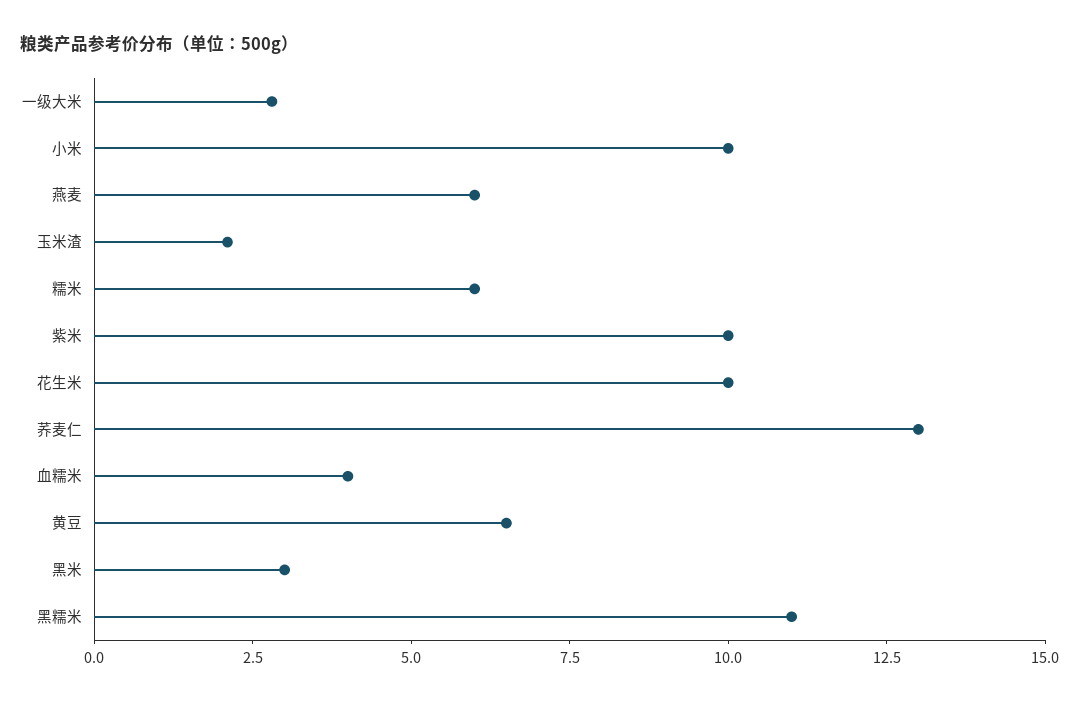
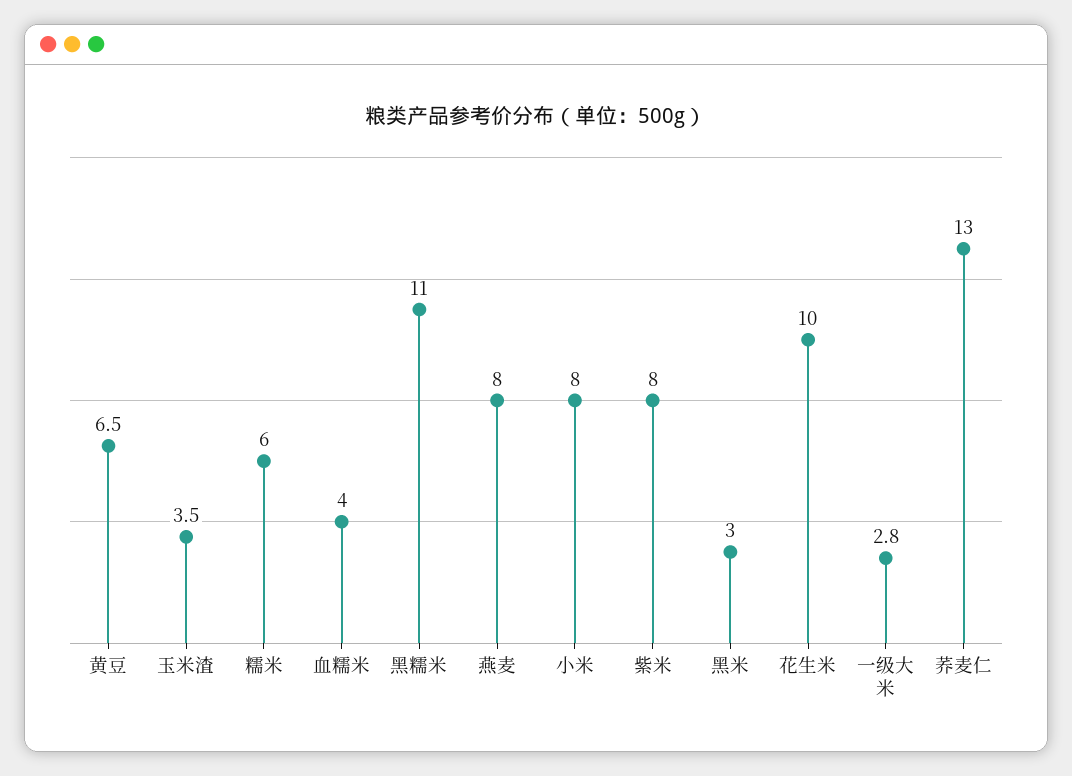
  {
    "一级大米": 2.8,
-   "小米": 10,
+   "小米": 8,
-   "燕麦": 6,
+   "燕麦": 8,
-   "玉米渣": 2,
+   "玉米渣": 3.5,
    "糯米": 6,
-   "紫米": 10,
+   "紫米": 8,
    "花生米": 10,
    "荞麦仁": 13,
    "血糯米": 4,
    "黄豆": 6.5,
    "黑米": 3,
    "黑糯米": 11
  }

